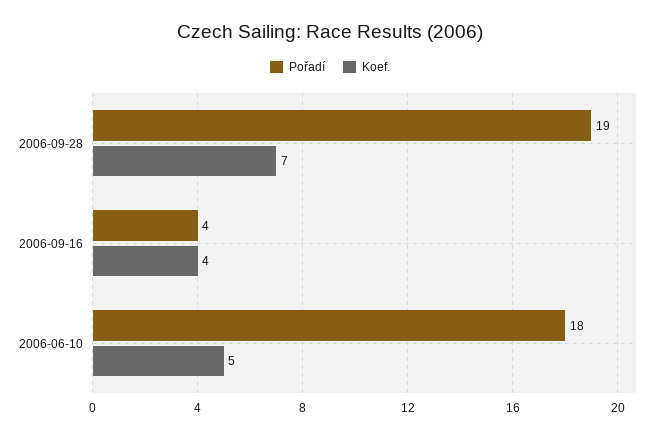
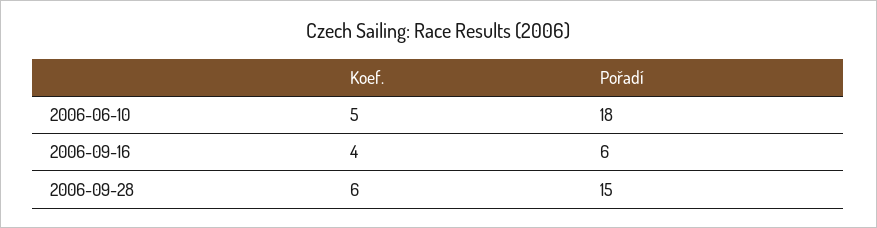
  {
    "Pořadí": {
-     "2006-09-28": 19,
+     "2006-09-28": 15,
-     "2006-09-16": 4,
+     "2006-09-16": 6,
      "2006-06-10": 18
    },
    "Koef.": {
-     "2006-09-28": 7,
+     "2006-09-28": 6,
      "2006-09-16": 4,
      "2006-06-10": 5
    }
  }

